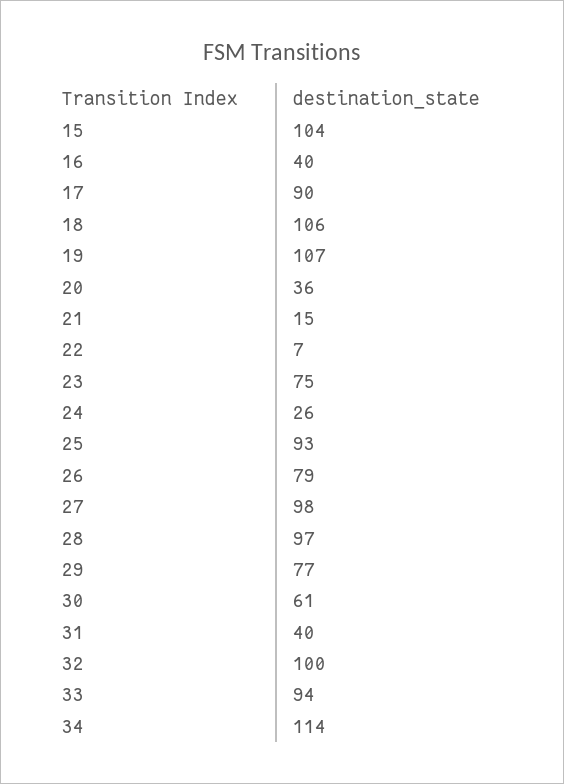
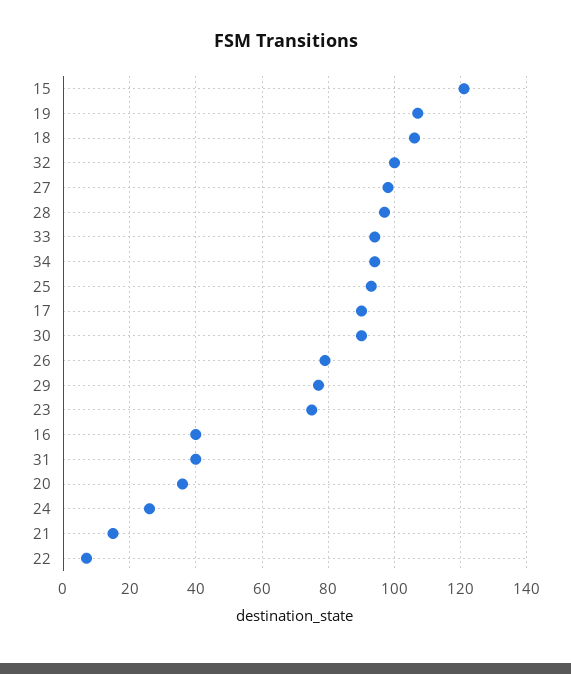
  {
-   "15": 104,
+   "15": 120,
    "16": 40,
    "17": 90,
    "18": 106,
    "19": 107,
    "20": 36,
    "21": 15,
    "22": 7,
    "23": 75,
    "24": 26,
    "25": 93,
    "26": 79,
    "27": 98,
    "28": 97,
    "29": 77,
-   "30": 61,
+   "30": 90,
    "31": 40,
    "32": 100,
    "33": 94,
-   "34": 114
+   "34": 95
  }

